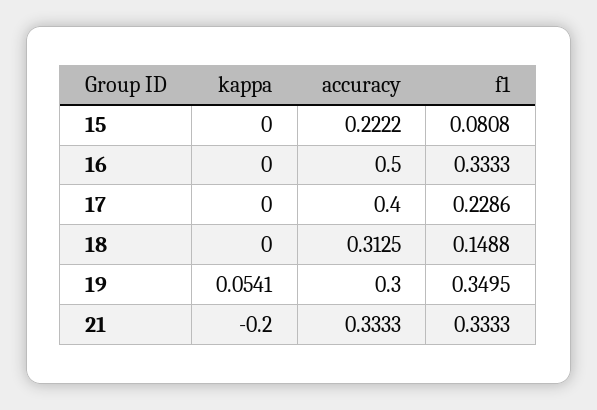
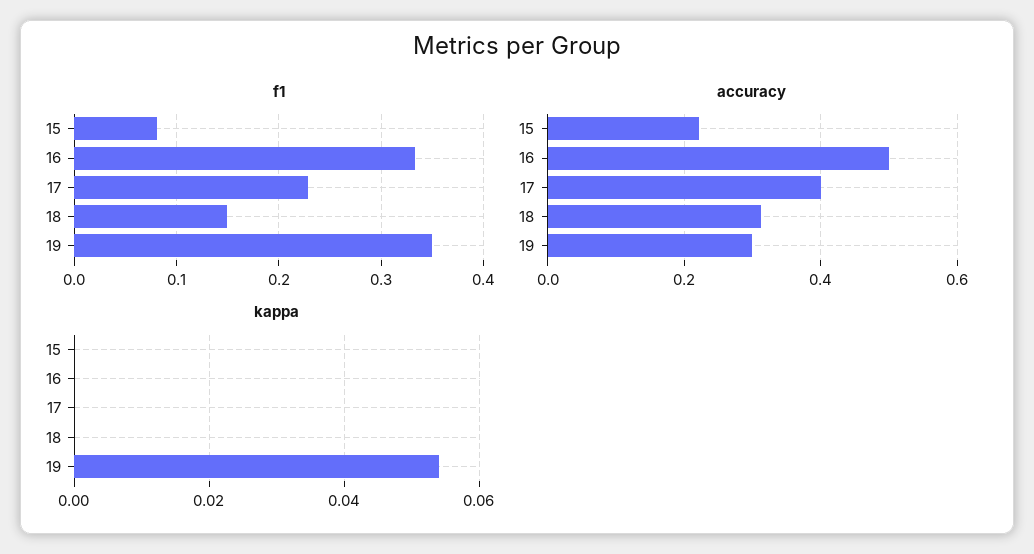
  {
    "kappa": {
      "15": 0,
      "16": 0,
      "17": 0,
      "18": 0,
-     "19": 0.0541,
+     "19": 0.0541
-     "21": -0.2
    },
    "accuracy": {
      "15": 0.2222,
      "16": 0.5,
      "17": 0.4,
      "18": 0.3125,
-     "19": 0.3,
+     "19": 0.3
-     "21": 0.3333
    },
    "f1": {
      "15": 0.0808,
      "16": 0.3333,
      "17": 0.2286,
      "18": 0.1488,
-     "19": 0.3495,
+     "19": 0.3495
-     "21": 0.3333
    }
  }

